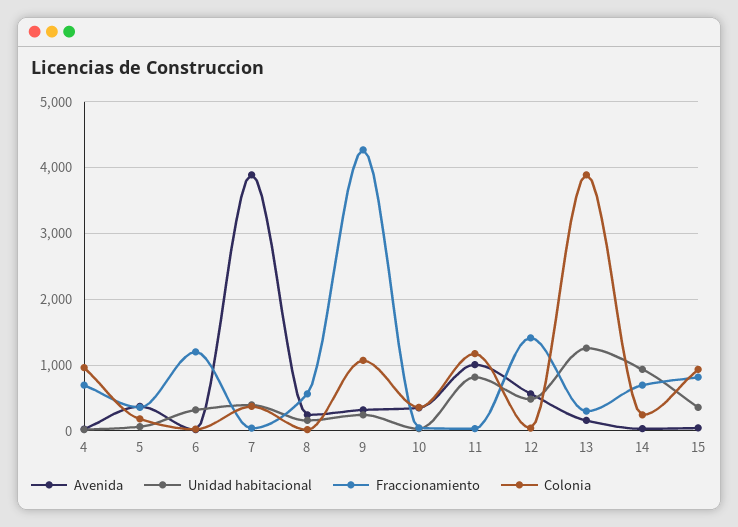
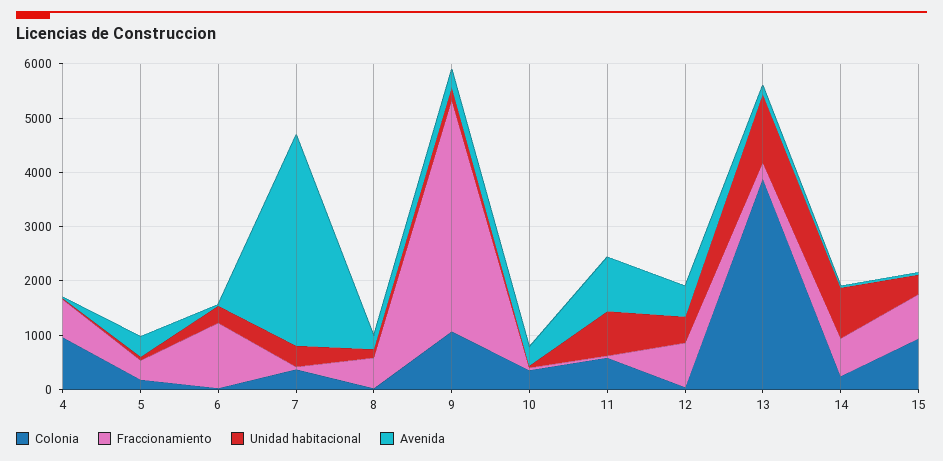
  {
    "Avenida": {
      "4": 0,
      "5": 400,
      "6": 0,
      "7": 3900,
      "8": 200,
      "9": 300,
      "10": 400,
      "11": 1000,
      "12": 600,
      "13": 200,
      "14": 0,
      "15": 0
    },
    "Unidad habitacional": {
      "4": 0,
      "5": 100,
      "6": 300,
      "7": 400,
      "8": 200,
      "9": 200,
      "10": 0,
      "11": 800,
      "12": 500,
      "13": 1300,
      "14": 900,
      "15": 400
    },
    "Fraccionamiento": {
      "4": 700,
      "5": 400,
      "6": 1200,
      "7": 0,
      "8": 600,
      "9": 4300,
      "10": 0,
      "11": 0,
-     "12": 1400,
+     "12": 800,
      "13": 300,
      "14": 700,
      "15": 800
    },
    "Colonia": {
      "4": 1000,
      "5": 200,
      "6": 0,
      "7": 400,
      "8": 0,
      "9": 1100,
      "10": 400,
-     "11": 1200,
+     "11": 600,
      "12": 0,
      "13": 3900,
      "14": 200,
      "15": 900
    }
  }

